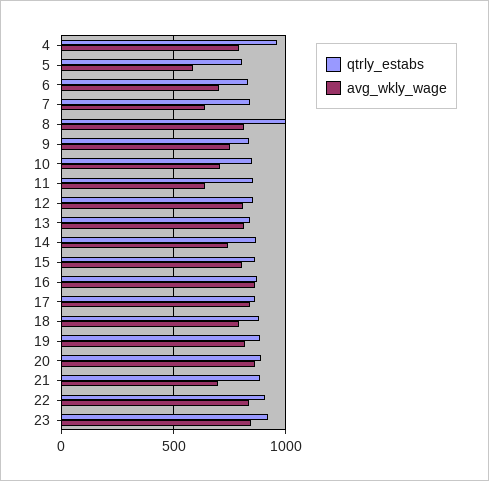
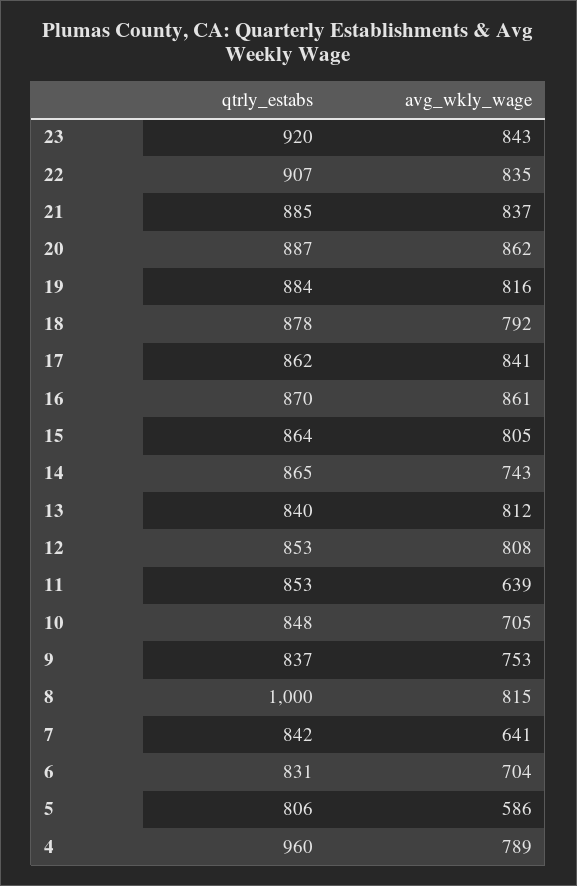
  {
    "qtrly_estabs": {
      "4": 960,
      "5": 806,
      "6": 831,
      "7": 842,
      "8": 1000,
      "9": 837,
      "10": 848,
      "11": 853,
      "12": 853,
      "13": 840,
      "14": 865,
      "15": 864,
      "16": 870,
      "17": 862,
      "18": 878,
      "19": 884,
      "20": 887,
      "21": 885,
      "22": 907,
      "23": 920
    },
    "avg_wkly_wage": {
      "4": 789,
      "5": 586,
      "6": 704,
      "7": 641,
      "8": 815,
      "9": 753,
      "10": 705,
      "11": 639,
      "12": 808,
      "13": 812,
      "14": 743,
      "15": 805,
      "16": 861,
      "17": 841,
      "18": 792,
      "19": 816,
      "20": 862,
-     "21": 700,
+     "21": 837,
      "22": 835,
      "23": 843
    }
  }

